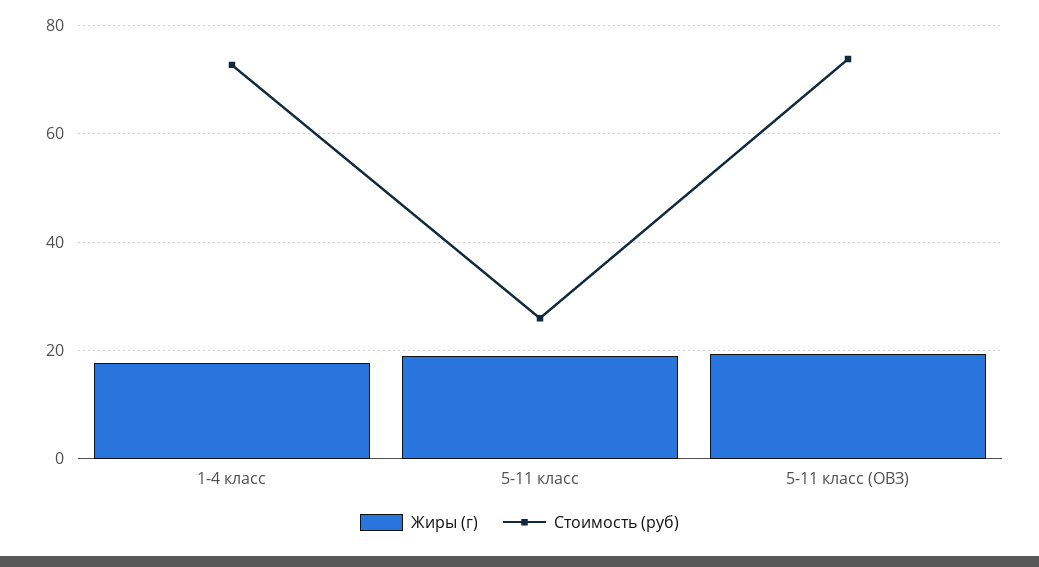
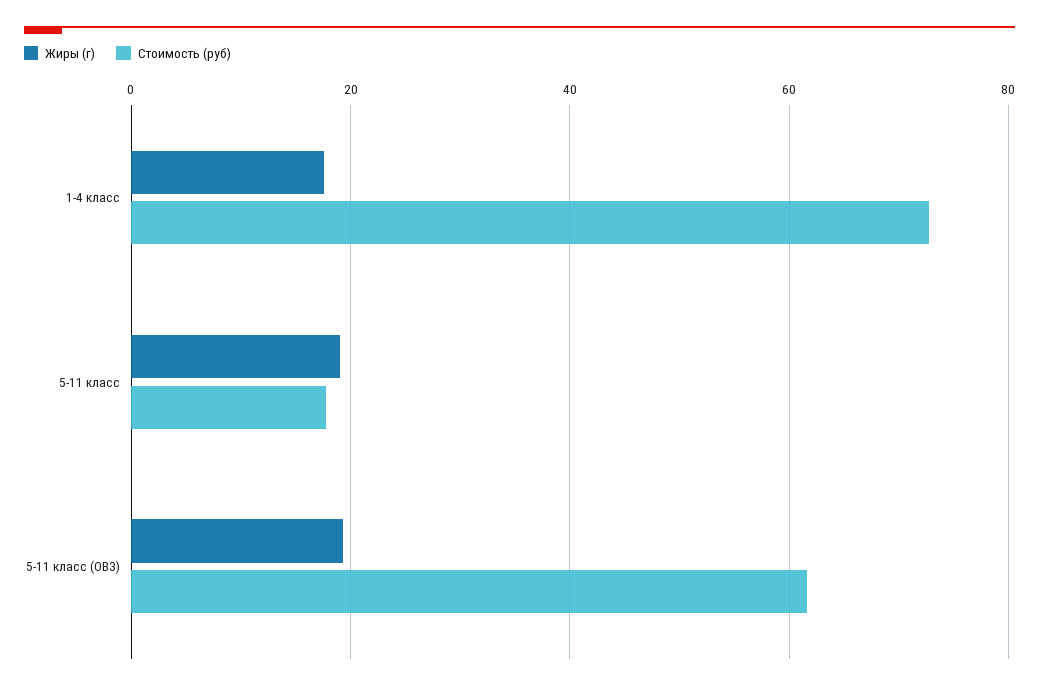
  {
    "Жиры (г)": {
      "1-4 класс": 18,
      "5-11 класс": 20,
      "5-11 класс (ОВЗ)": 20
    },
    "Стоимость (руб)": {
      "1-4 класс": 72,
-     "5-11 класс": 26,
+     "5-11 класс": 18,
-     "5-11 класс (ОВЗ)": 74
+     "5-11 класс (ОВЗ)": 62
    }
  }

